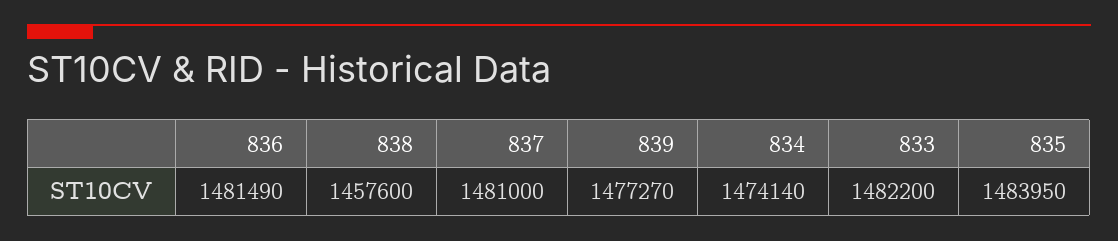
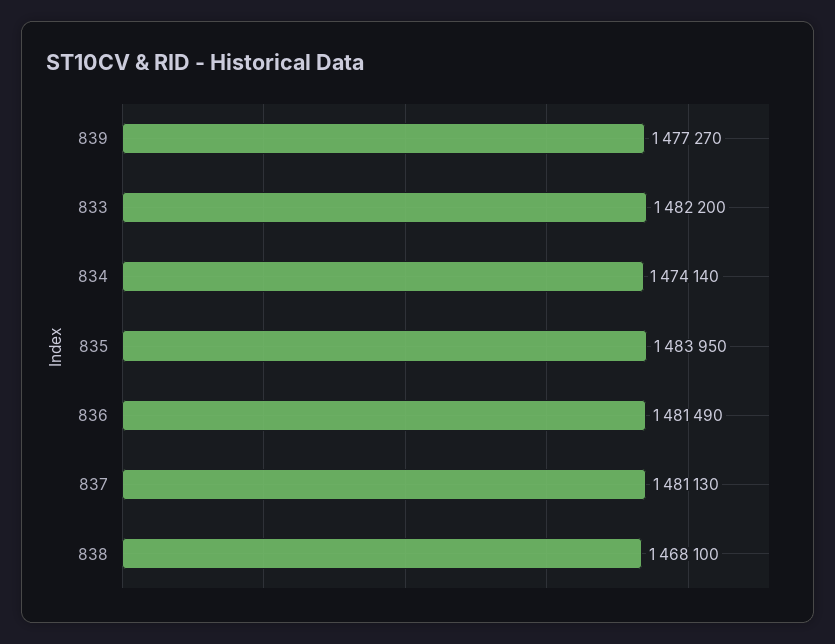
  {
    "836": 1481490,
-   "838": 1457600,
+   "838": 1468100,
-   "837": 1481000,
+   "837": 1481130,
    "839": 1477270,
    "834": 1474140,
    "833": 1482200,
    "835": 1483950
  }

